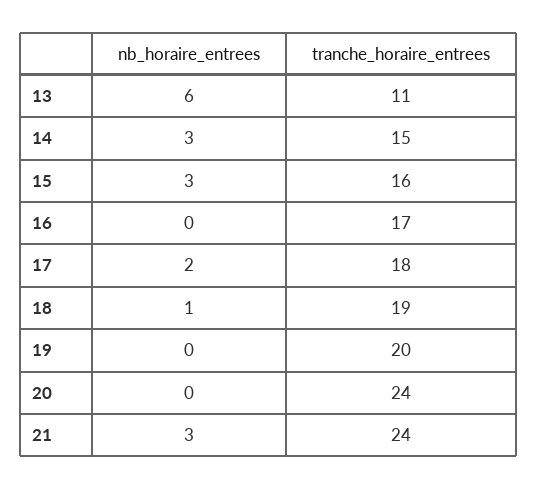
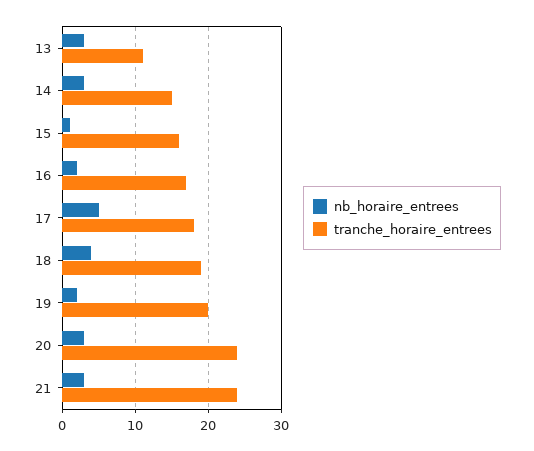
  {
    "nb_horaire_entrees": {
-     "13": 6,
+     "13": 3,
      "14": 3,
-     "15": 3,
+     "15": 1,
-     "16": 0,
+     "16": 2,
-     "17": 2,
+     "17": 5,
-     "18": 1,
+     "18": 4,
-     "19": 0,
+     "19": 2,
-     "20": 0,
+     "20": 3,
      "21": 3
    },
    "tranche_horaire_entrees": {
      "13": 11,
      "14": 15,
      "15": 16,
      "16": 17,
      "17": 18,
      "18": 19,
      "19": 20,
      "20": 24,
      "21": 24
    }
  }

